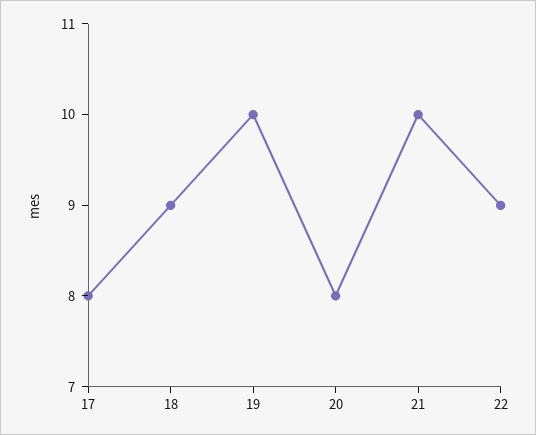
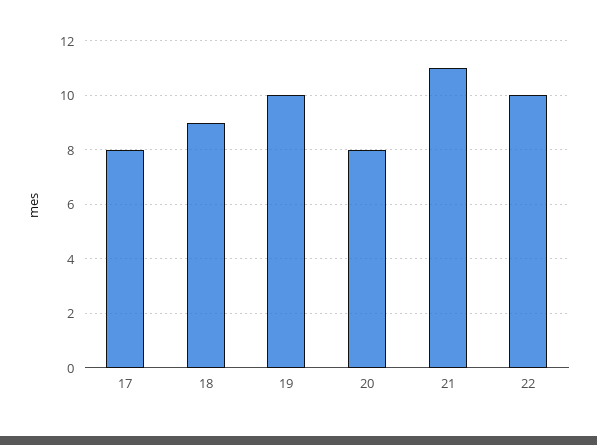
  {
    "17": 8,
    "18": 9,
    "19": 10,
    "20": 8,
-   "21": 10,
+   "21": 11,
-   "22": 9
+   "22": 10
  }

